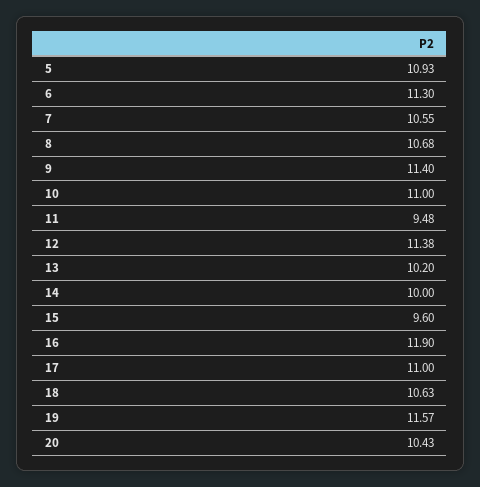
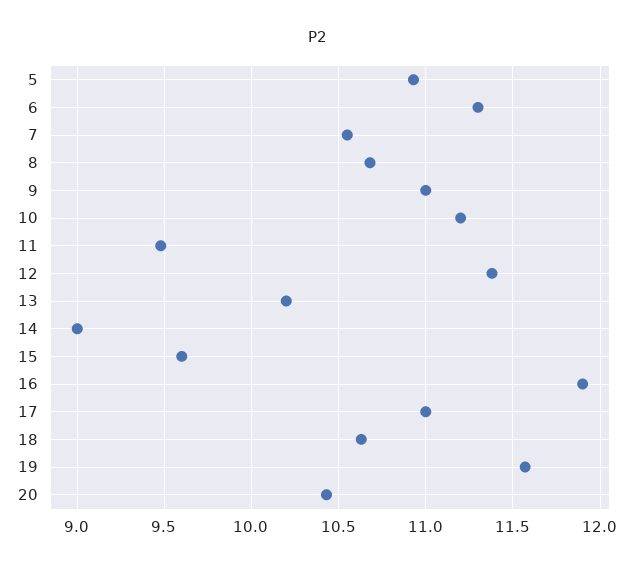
  {
    "5": 10.93,
    "6": 11.3,
    "7": 10.55,
    "8": 10.68,
-   "9": 11.4,
+   "9": 11,
-   "10": 11,
+   "10": 11.2,
    "11": 9.48,
    "12": 11.38,
    "13": 10.2,
-   "14": 10,
+   "14": 9,
    "15": 9.6,
    "16": 11.9,
    "17": 11,
    "18": 10.63,
    "19": 11.57,
    "20": 10.43
  }

